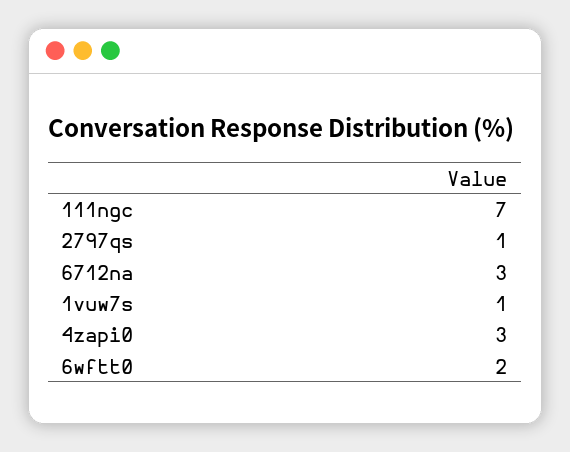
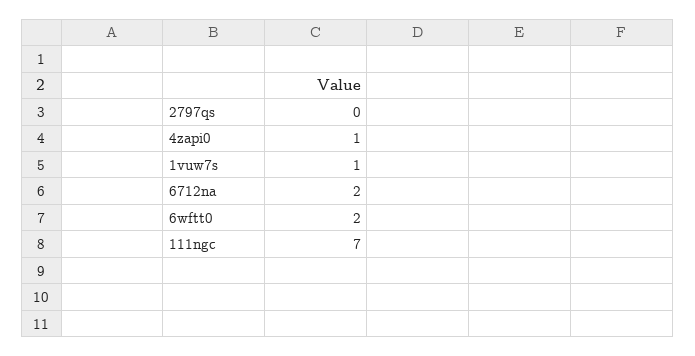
  {
    "111ngc": 7,
-   "2797qs": 1,
+   "2797qs": 0,
-   "6712na": 3,
+   "6712na": 2,
    "1vuw7s": 1,
-   "4zapi0": 3,
+   "4zapi0": 1,
    "6wftt0": 2
  }

